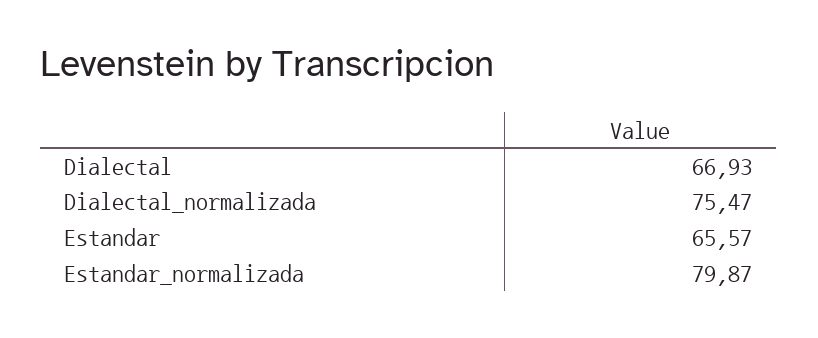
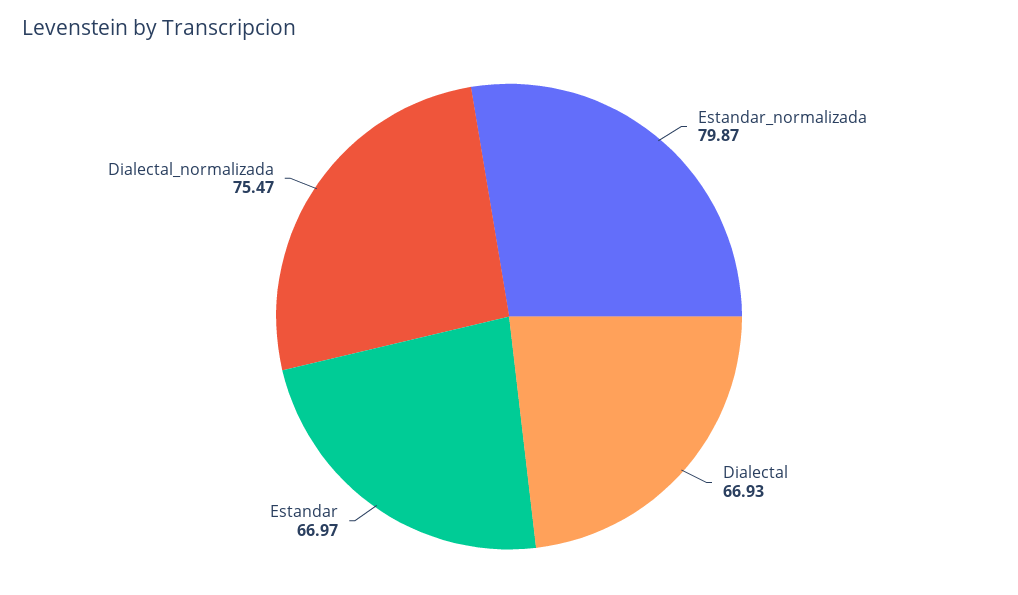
  {
    "Dialectal": 66.93,
    "Dialectal_normalizada": 75.47,
-   "Estandar": 65.57,
+   "Estandar": 66.97,
    "Estandar_normalizada": 79.87
  }

